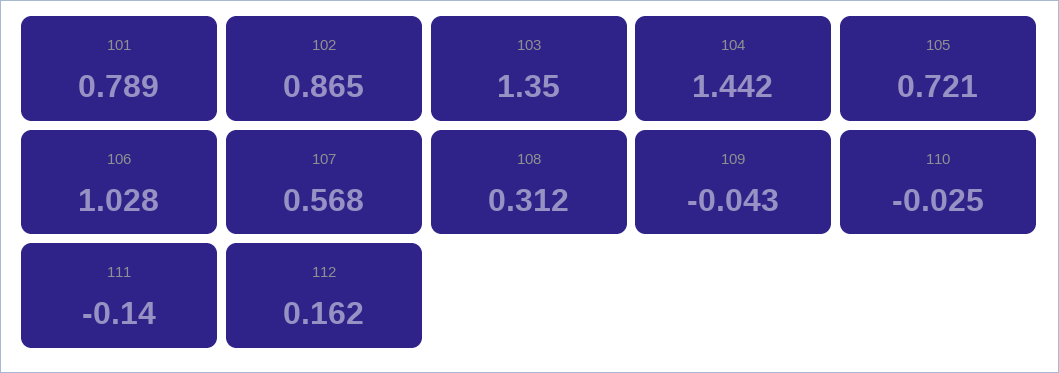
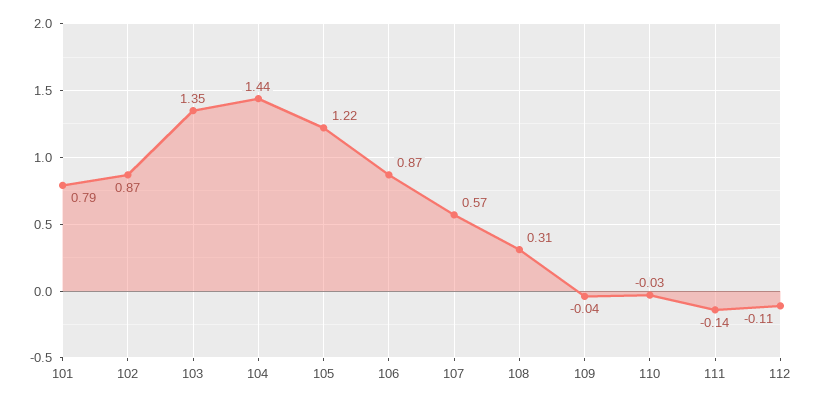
  {
    "101": 0.789,
    "102": 0.865,
    "103": 1.35,
    "104": 1.442,
-   "105": 0.721,
+   "105": 1.22,
-   "106": 1.028,
+   "106": 0.87,
    "107": 0.568,
    "108": 0.312,
    "109": -0.043,
    "110": -0.025,
    "111": -0.14,
-   "112": 0.162
+   "112": -0.11
  }

